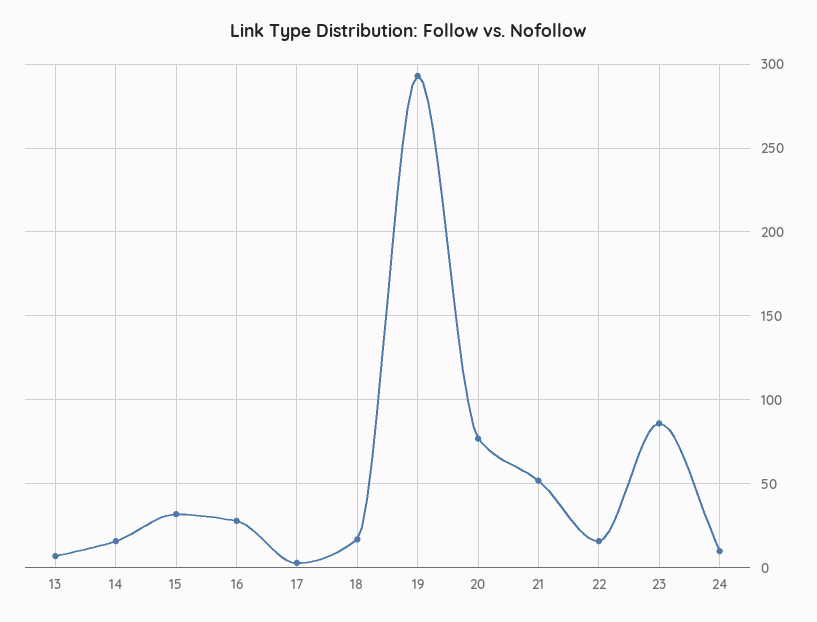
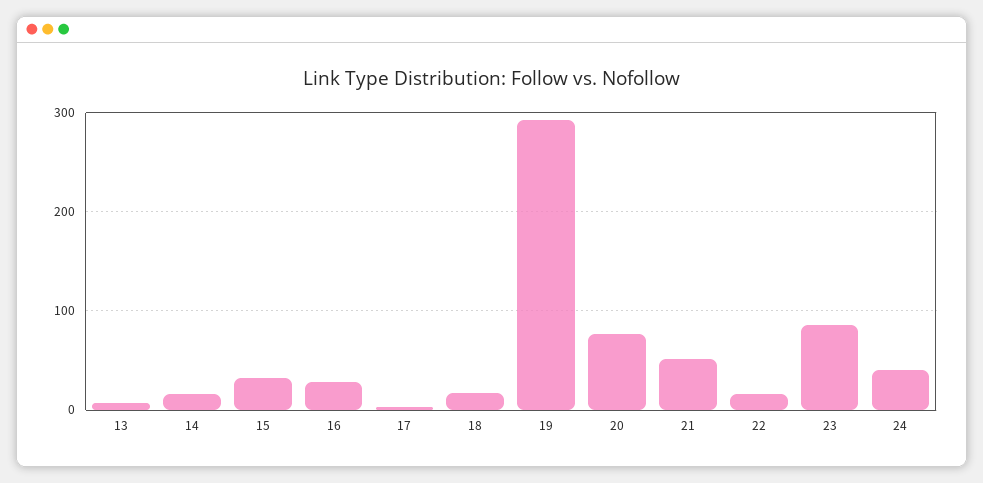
  {
    "13": 5,
    "14": 15,
    "15": 30,
    "16": 30,
    "17": 5,
    "18": 15,
    "19": 295,
    "20": 75,
    "21": 50,
    "22": 15,
    "23": 85,
-   "24": 10
+   "24": 40
  }

